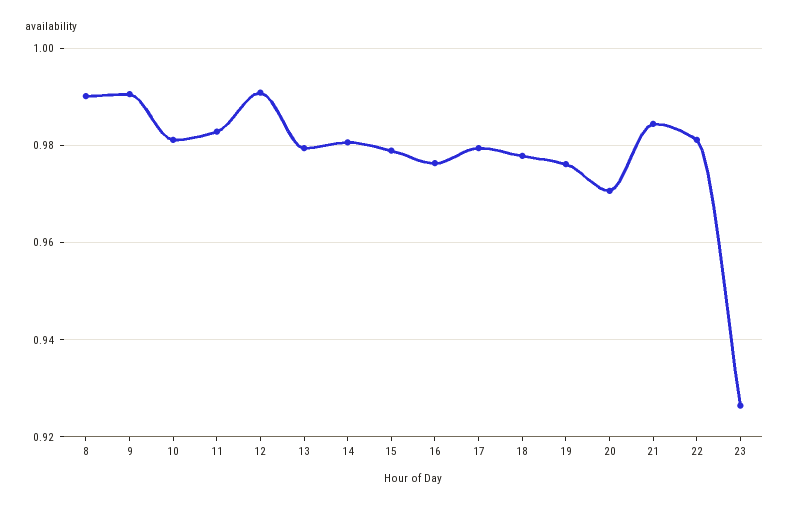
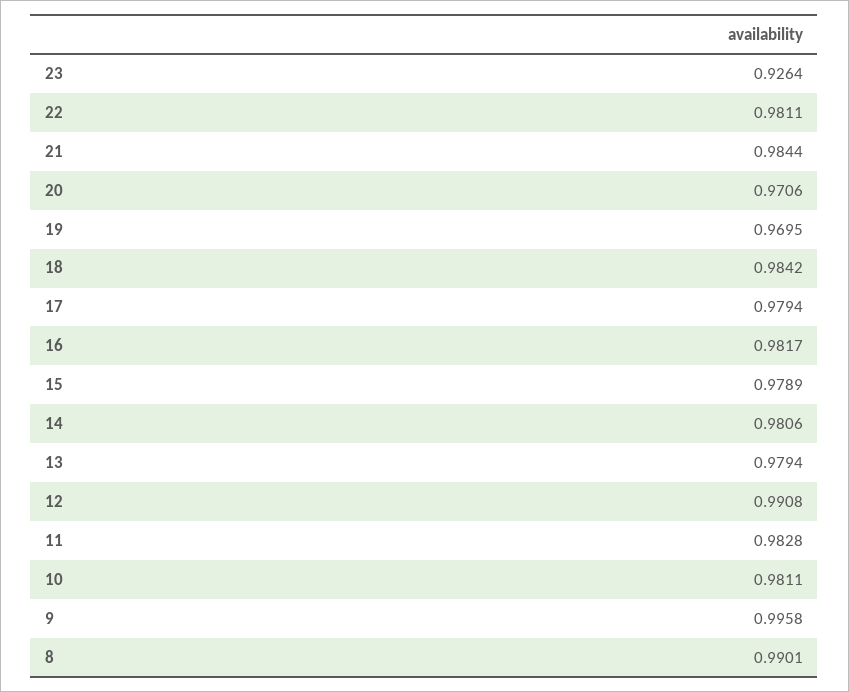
  {
    "8": 0.9901,
-   "9": 0.99,
+   "9": 0.9958,
    "10": 0.9811,
    "11": 0.9828,
    "12": 0.9908,
    "13": 0.9794,
    "14": 0.9806,
    "15": 0.9789,
-   "16": 0.976,
+   "16": 0.9817,
    "17": 0.9794,
-   "18": 0.978,
+   "18": 0.9842,
-   "19": 0.976,
+   "19": 0.9695,
    "20": 0.9706,
    "21": 0.9844,
    "22": 0.9811,
    "23": 0.9264
  }

